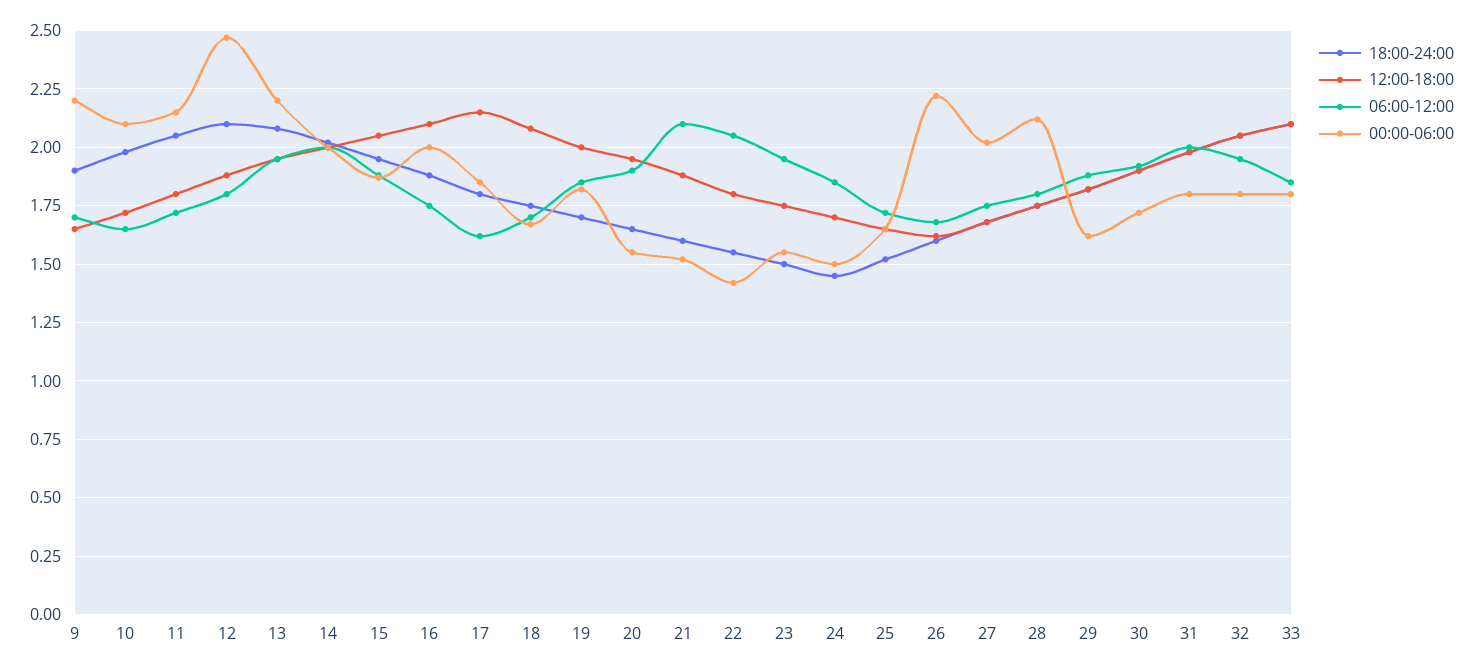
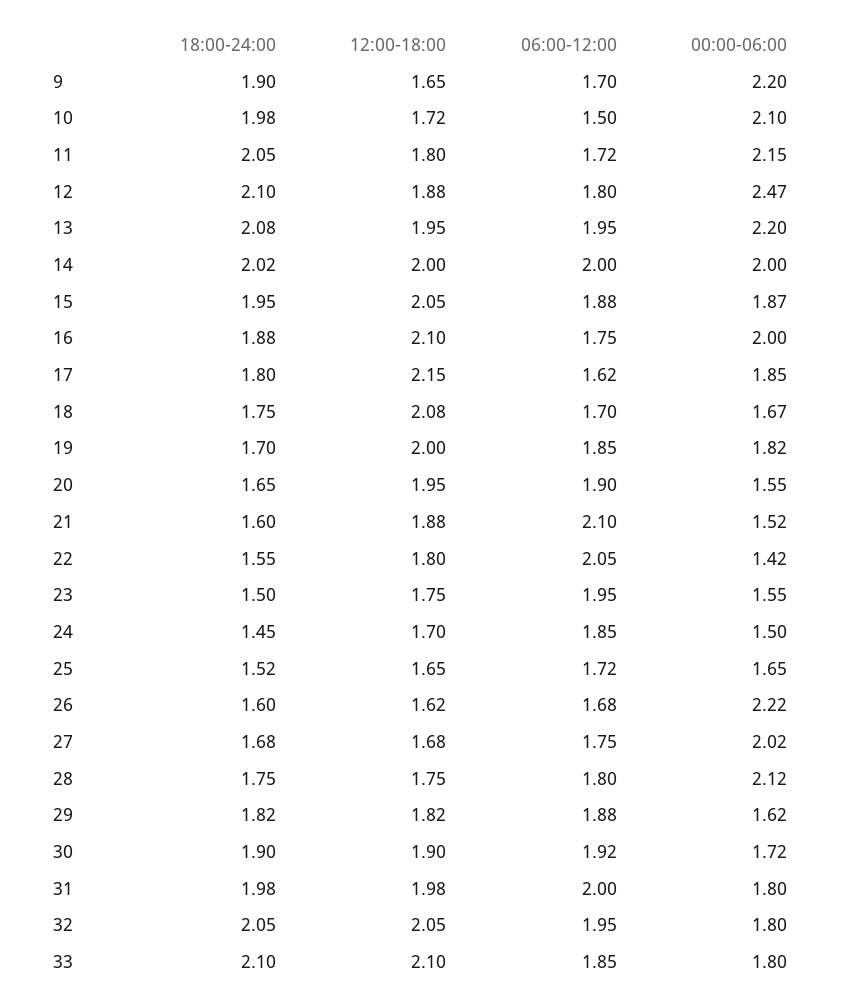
  {
    "18:00-24:00": {
      "9": 1.9,
      "10": 1.98,
      "11": 2.05,
      "12": 2.1,
      "13": 2.08,
      "14": 2.02,
      "15": 1.95,
      "16": 1.88,
      "17": 1.8,
      "18": 1.75,
      "19": 1.7,
      "20": 1.65,
      "21": 1.6,
      "22": 1.55,
      "23": 1.5,
      "24": 1.45,
      "25": 1.52,
      "26": 1.6,
      "27": 1.68,
      "28": 1.75,
      "29": 1.82,
      "30": 1.9,
      "31": 1.98,
      "32": 2.05,
      "33": 2.1
    },
    "12:00-18:00": {
      "9": 1.65,
      "10": 1.72,
      "11": 1.8,
      "12": 1.88,
      "13": 1.95,
      "14": 2,
      "15": 2.05,
      "16": 2.1,
      "17": 2.15,
      "18": 2.08,
      "19": 2,
      "20": 1.95,
      "21": 1.88,
      "22": 1.8,
      "23": 1.75,
      "24": 1.7,
      "25": 1.65,
      "26": 1.62,
      "27": 1.68,
      "28": 1.75,
      "29": 1.82,
      "30": 1.9,
      "31": 1.98,
      "32": 2.05,
      "33": 2.1
    },
    "06:00-12:00": {
      "9": 1.7,
-     "10": 1.65,
+     "10": 1.5,
      "11": 1.72,
      "12": 1.8,
      "13": 1.95,
      "14": 2,
      "15": 1.88,
      "16": 1.75,
      "17": 1.62,
      "18": 1.7,
      "19": 1.85,
      "20": 1.9,
      "21": 2.1,
      "22": 2.05,
      "23": 1.95,
      "24": 1.85,
      "25": 1.72,
      "26": 1.68,
      "27": 1.75,
      "28": 1.8,
      "29": 1.88,
      "30": 1.92,
      "31": 2,
      "32": 1.95,
      "33": 1.85
    },
    "00:00-06:00": {
      "9": 2.2,
      "10": 2.1,
      "11": 2.15,
      "12": 2.47,
      "13": 2.2,
      "14": 2,
      "15": 1.87,
      "16": 2,
      "17": 1.85,
      "18": 1.67,
      "19": 1.82,
      "20": 1.55,
      "21": 1.52,
      "22": 1.42,
      "23": 1.55,
      "24": 1.5,
      "25": 1.65,
      "26": 2.22,
      "27": 2.02,
      "28": 2.12,
      "29": 1.62,
      "30": 1.72,
      "31": 1.8,
      "32": 1.8,
      "33": 1.8
    }
  }

